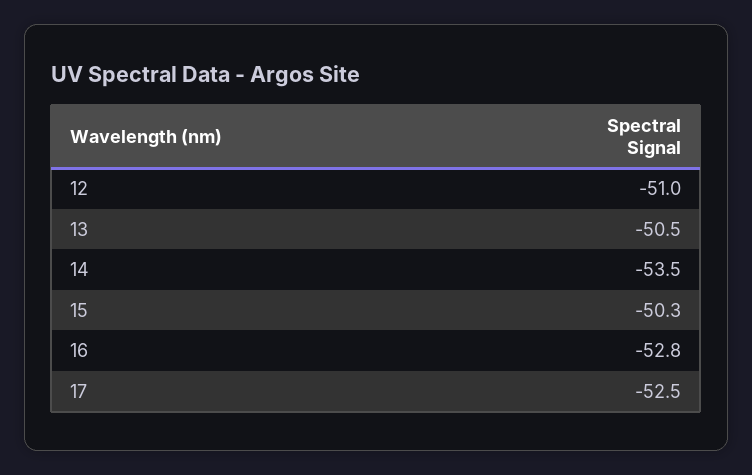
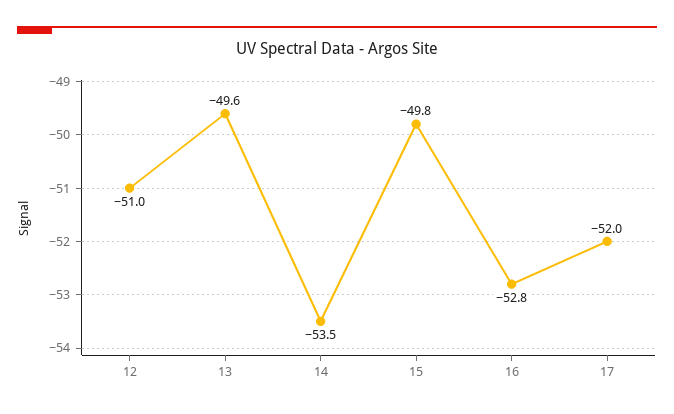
  {
    "12": -51,
-   "13": -50.5,
+   "13": -49.6,
    "14": -53.5,
-   "15": -50.3,
+   "15": -49.8,
    "16": -52.8,
-   "17": -52.5
+   "17": -52
  }

